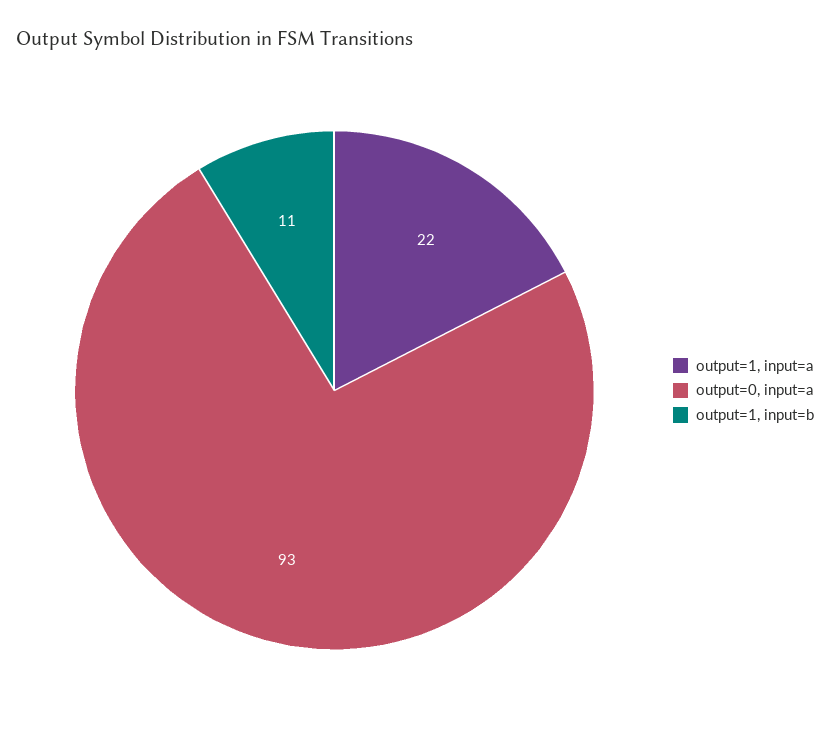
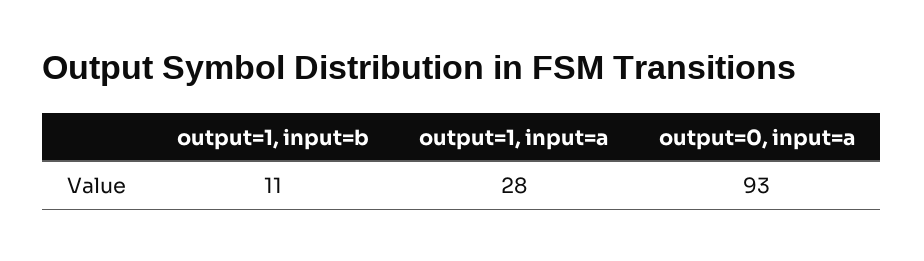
  {
-   "output=1, input=a": 22,
+   "output=1, input=a": 28,
    "output=0, input=a": 93,
    "output=1, input=b": 11
  }

